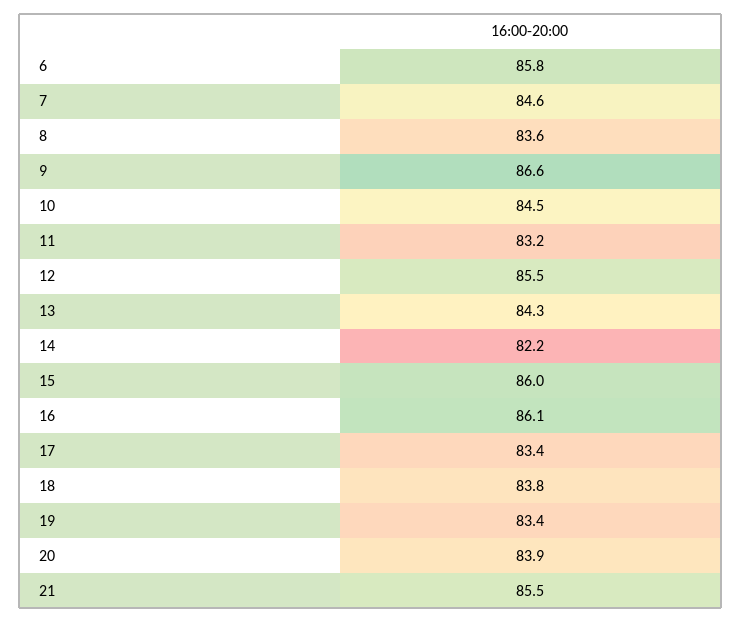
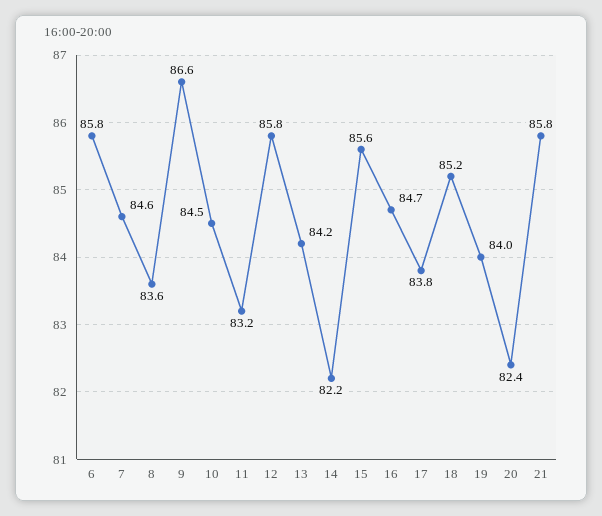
  {
    "6": 85.8,
    "7": 84.6,
    "8": 83.6,
    "9": 86.6,
    "10": 84.5,
    "11": 83.2,
-   "12": 85.5,
+   "12": 85.8,
-   "13": 84.3,
+   "13": 84.2,
    "14": 82.2,
-   "15": 86,
+   "15": 85.6,
-   "16": 86.1,
+   "16": 84.7,
-   "17": 83.4,
+   "17": 83.8,
-   "18": 83.8,
+   "18": 85.2,
-   "19": 83.4,
+   "19": 84,
-   "20": 83.9,
+   "20": 82.4,
-   "21": 85.5
+   "21": 85.8
  }

